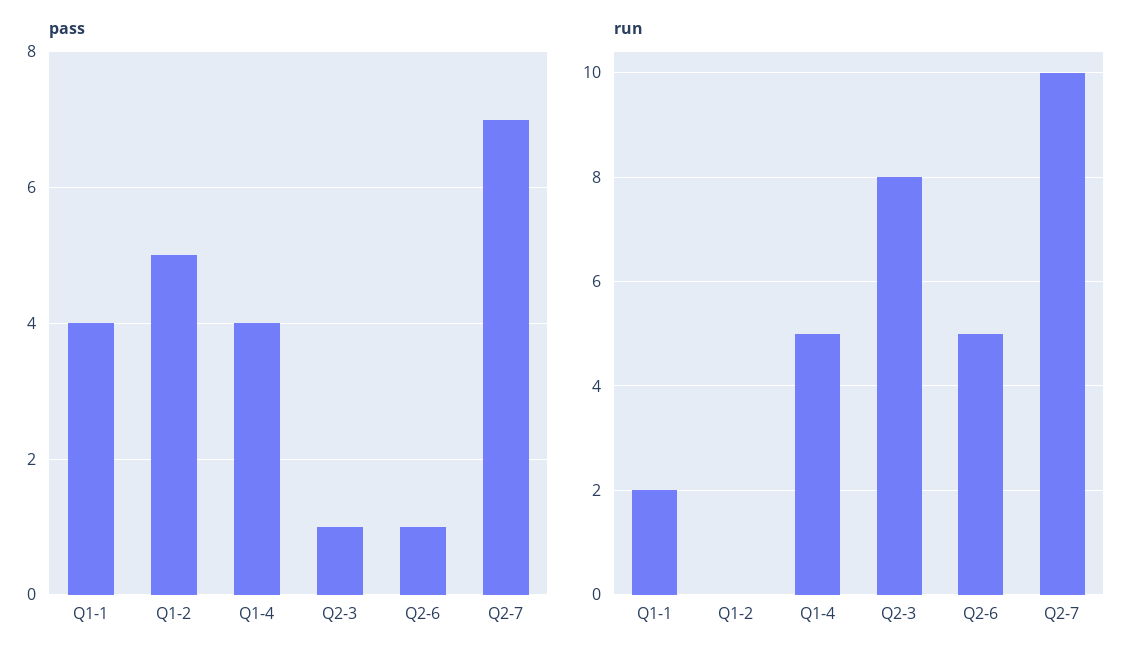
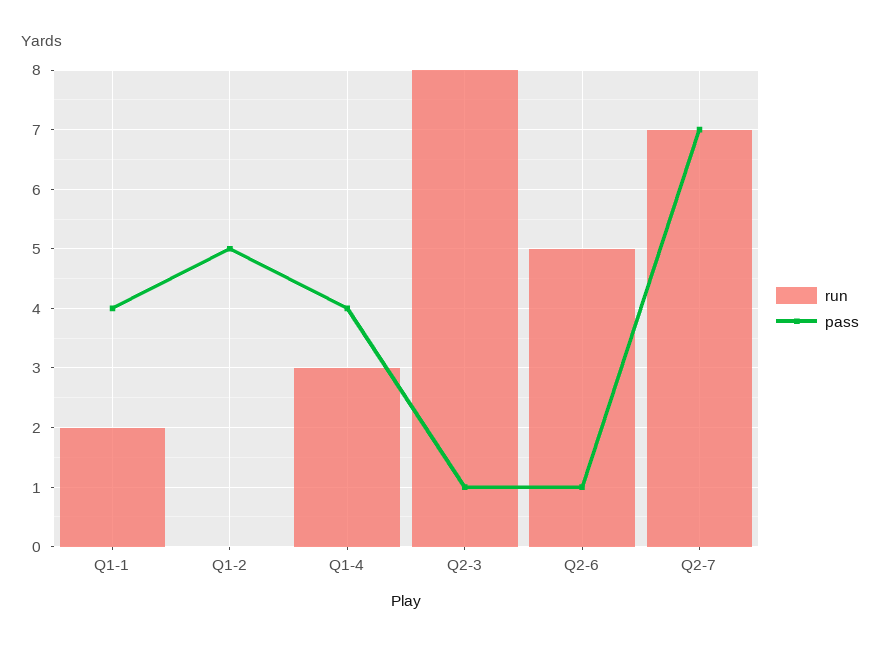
  {
    "pass": {
      "Q1-1": 4,
      "Q1-2": 5,
      "Q1-4": 4,
      "Q2-3": 1,
      "Q2-6": 1,
      "Q2-7": 7
    },
    "run": {
      "Q1-1": 2,
      "Q1-2": 0,
-     "Q1-4": 5,
+     "Q1-4": 3,
      "Q2-3": 8,
      "Q2-6": 5,
-     "Q2-7": 10
+     "Q2-7": 7
    }
  }

